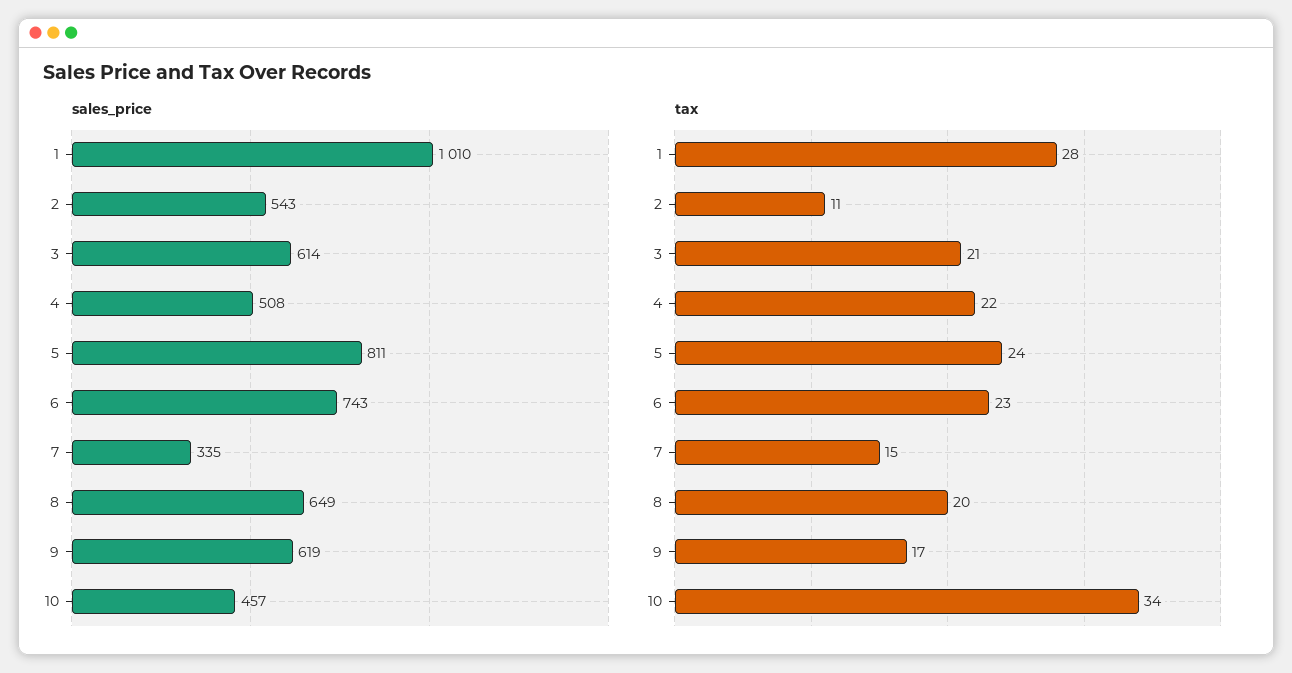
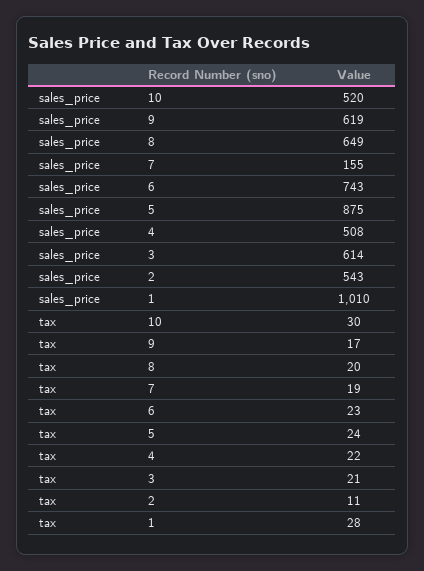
  {
    "sales_price": {
      "1": 1010,
      "2": 543,
      "3": 614,
      "4": 508,
-     "5": 811,
+     "5": 875,
      "6": 743,
-     "7": 335,
+     "7": 155,
      "8": 649,
      "9": 619,
-     "10": 457
+     "10": 520
    },
    "tax": {
      "1": 28,
      "2": 11,
      "3": 21,
      "4": 22,
      "5": 24,
      "6": 23,
-     "7": 15,
+     "7": 19,
      "8": 20,
      "9": 17,
-     "10": 34
+     "10": 30
    }
  }

